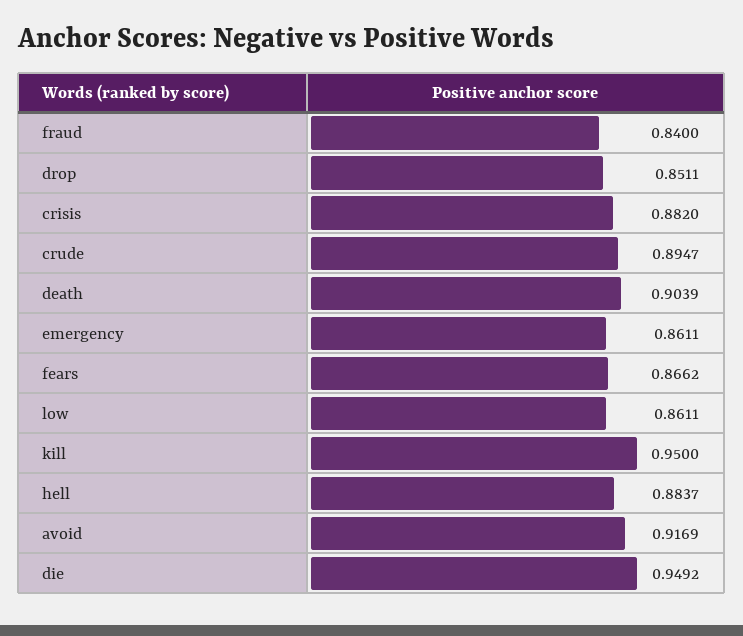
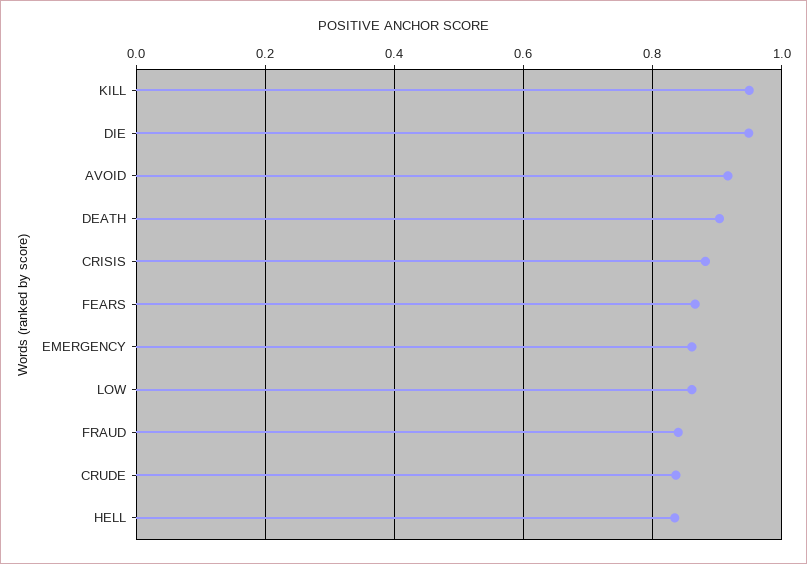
  {
    "fraud": 0.84,
-   "drop": 0.8511,
    "crisis": 0.882,
-   "crude": 0.8947,
+   "crude": 0.84,
    "death": 0.9039,
    "emergency": 0.8611,
    "fears": 0.8662,
    "low": 0.8611,
    "kill": 0.95,
-   "hell": 0.8837,
+   "hell": 0.84,
    "avoid": 0.9169,
    "die": 0.9492
  }

